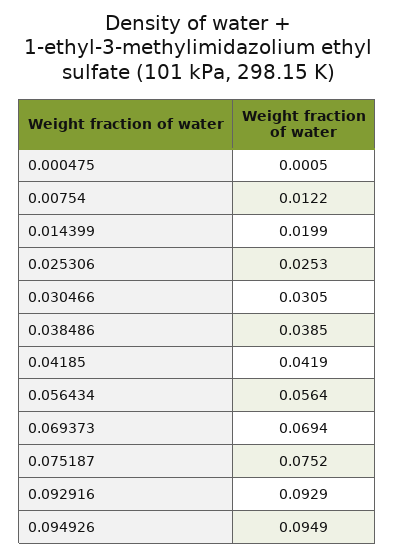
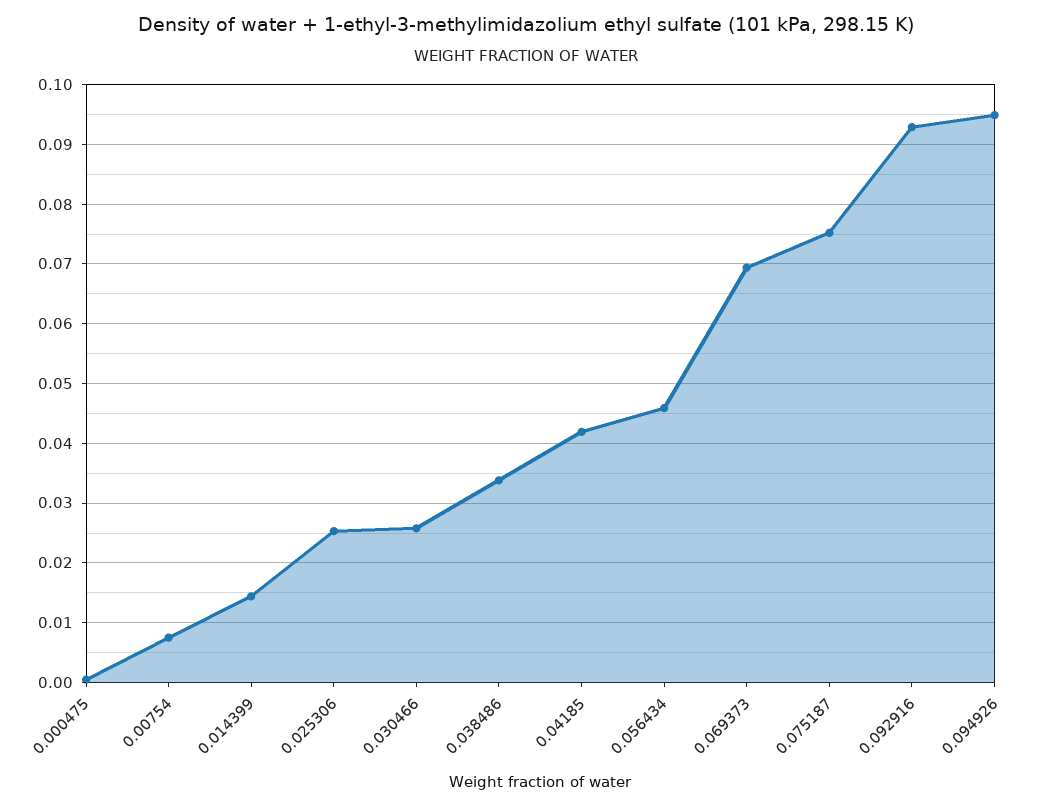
  {
    "0.000475": 0.0005,
-   "0.00754": 0.0122,
+   "0.00754": 0.008,
-   "0.014399": 0.0199,
+   "0.014399": 0.014,
    "0.025306": 0.0253,
-   "0.030466": 0.0305,
+   "0.030466": 0.026,
-   "0.038486": 0.0385,
+   "0.038486": 0.034,
    "0.04185": 0.0419,
-   "0.056434": 0.0564,
+   "0.056434": 0.046,
    "0.069373": 0.0694,
    "0.075187": 0.0752,
    "0.092916": 0.0929,
    "0.094926": 0.0949
  }

